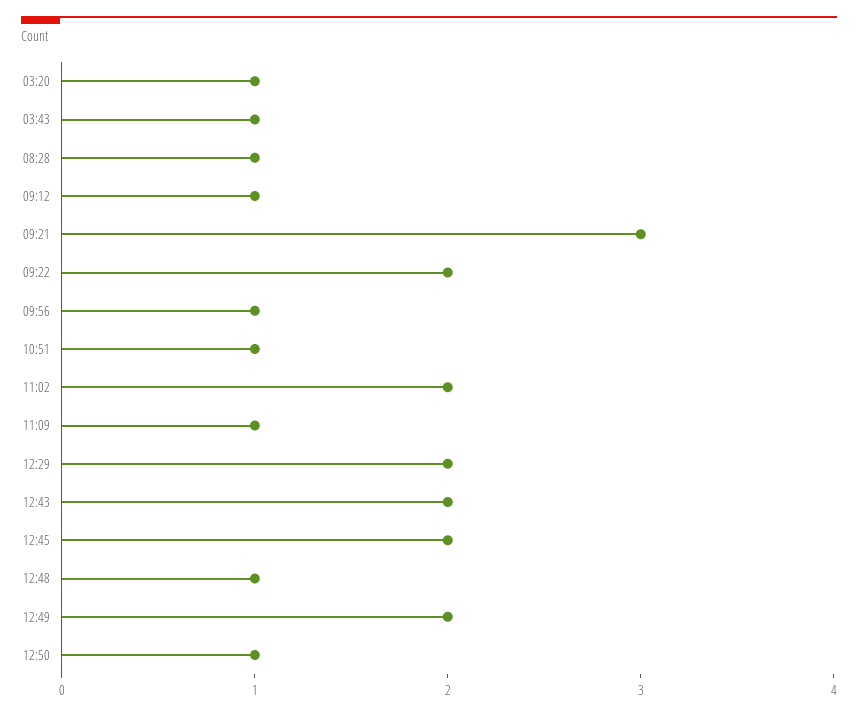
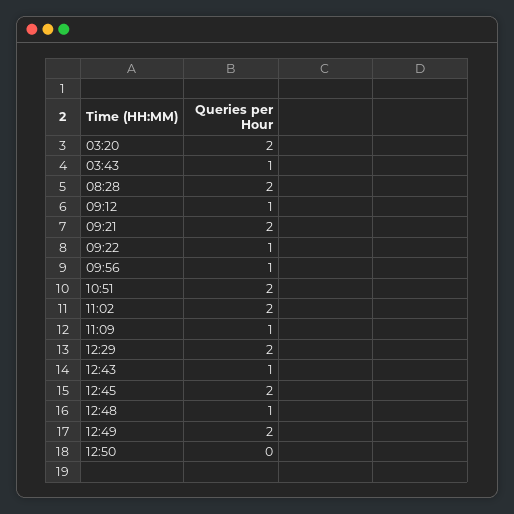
  {
-   "03:20": 1,
+   "03:20": 2,
    "03:43": 1,
-   "08:28": 1,
+   "08:28": 2,
    "09:12": 1,
-   "09:21": 3,
+   "09:21": 2,
-   "09:22": 2,
+   "09:22": 1,
    "09:56": 1,
-   "10:51": 1,
+   "10:51": 2,
    "11:02": 2,
    "11:09": 1,
    "12:29": 2,
-   "12:43": 2,
+   "12:43": 1,
    "12:45": 2,
    "12:48": 1,
    "12:49": 2,
-   "12:50": 1
+   "12:50": 0
  }

